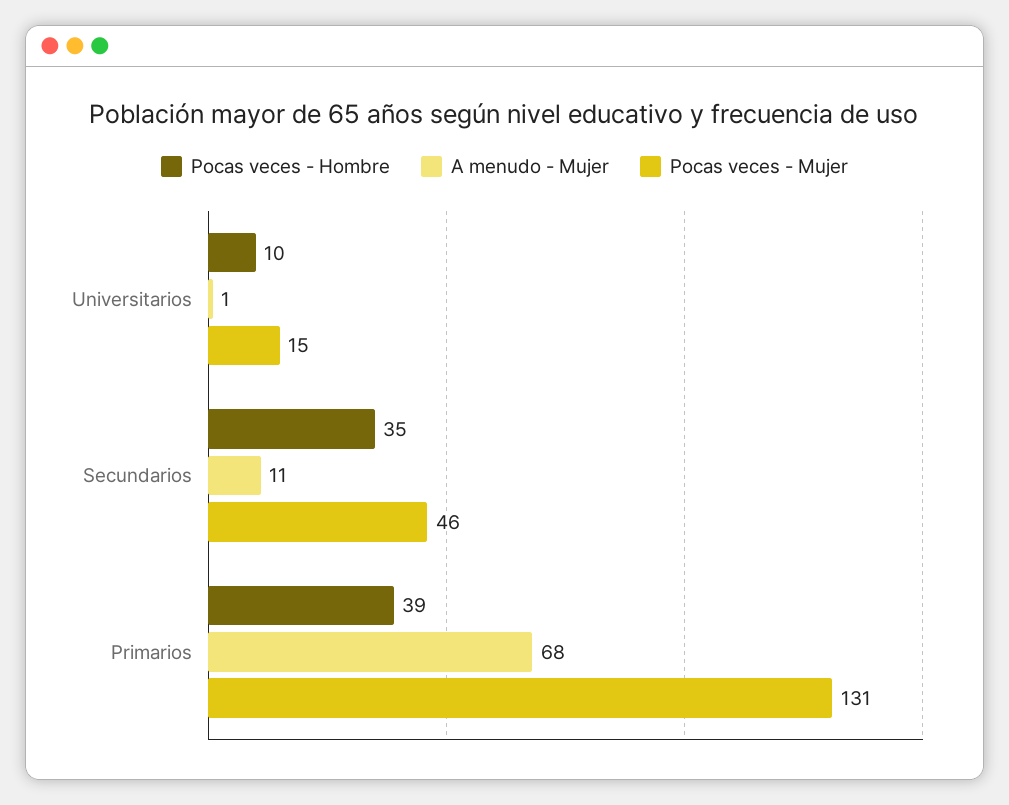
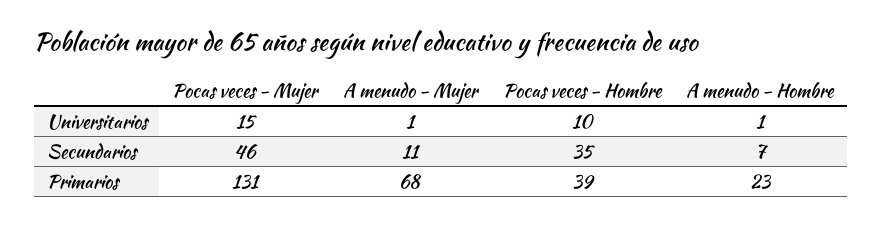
  {
    "Pocas veces - Hombre": {
      "Universitarios": 10,
      "Secundarios": 35,
      "Primarios": 39
    },
    "A menudo - Mujer": {
      "Universitarios": 1,
      "Secundarios": 11,
      "Primarios": 68
    },
    "Pocas veces - Mujer": {
      "Universitarios": 15,
      "Secundarios": 46,
      "Primarios": 131
-   }
+   },
+   "A menudo - Hombre": {
+     "Universitarios": 1,
+     "Secundarios": 7,
+     "Primarios": 23
+   }
  }

